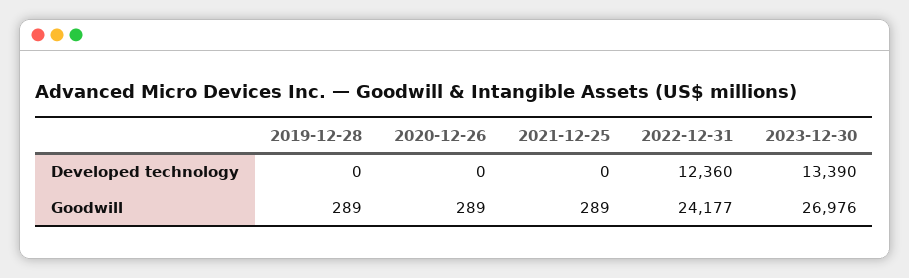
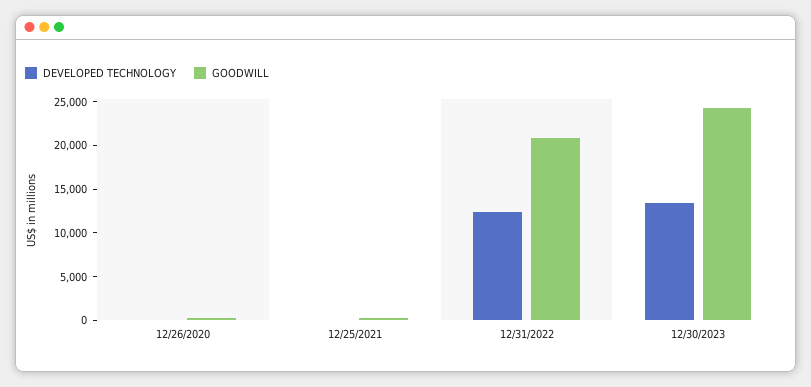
  {
    "Developed technology": {
-     "2019-12-28": 0,
      "2020-12-26": 0,
      "2021-12-25": 0,
      "2022-12-31": 12360,
      "2023-12-30": 13390
    },
    "Goodwill": {
-     "2019-12-28": 289,
      "2020-12-26": 289,
      "2021-12-25": 289,
-     "2022-12-31": 24177,
+     "2022-12-31": 21000,
-     "2023-12-30": 26976
+     "2023-12-30": 24000
    }
  }

